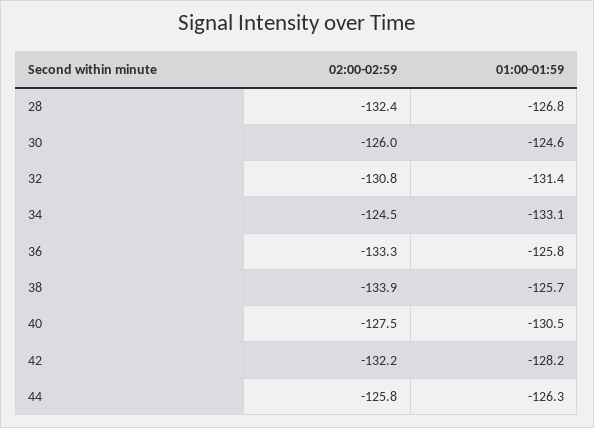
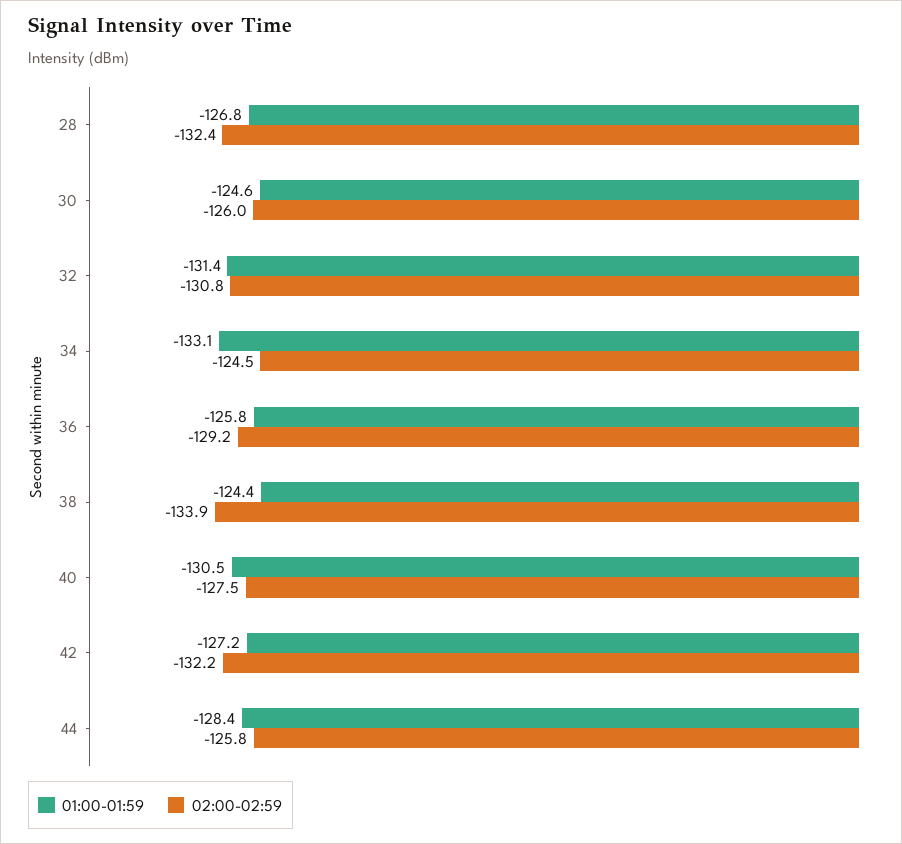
  {
    "02:00-02:59": {
      "28": -132.4,
      "30": -126,
      "32": -130.8,
      "34": -124.5,
-     "36": -133.3,
+     "36": -129.2,
      "38": -133.9,
      "40": -127.5,
      "42": -132.2,
      "44": -125.8
    },
    "01:00-01:59": {
      "28": -126.8,
      "30": -124.6,
      "32": -131.4,
      "34": -133.1,
      "36": -125.8,
-     "38": -125.7,
+     "38": -124.4,
      "40": -130.5,
-     "42": -128.2,
+     "42": -127.2,
-     "44": -126.3
+     "44": -128.4
    }
  }

